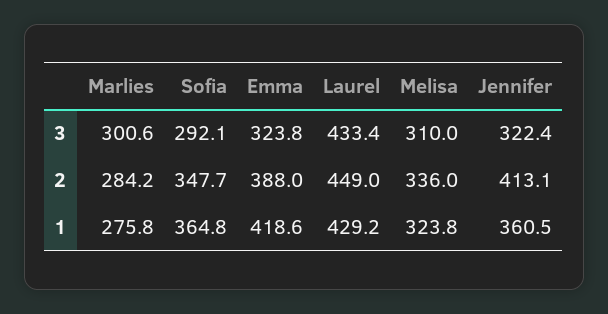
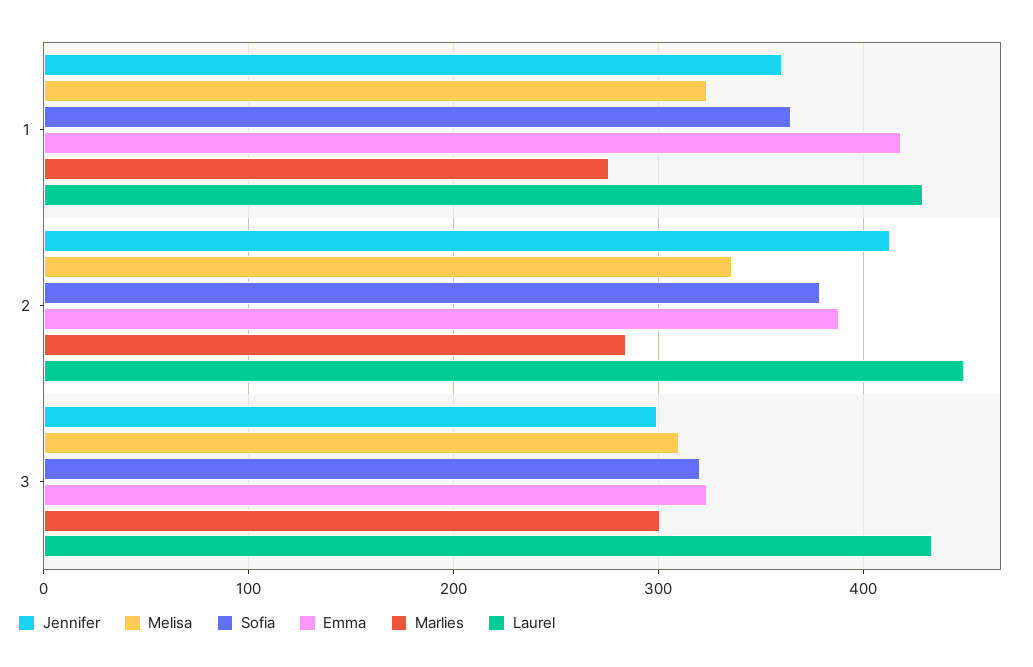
  {
    "Marlies": {
      "3": 300.6,
      "2": 284.2,
      "1": 275.8
    },
    "Sofia": {
-     "3": 292.1,
+     "3": 320,
-     "2": 347.7,
+     "2": 380,
      "1": 364.8
    },
    "Emma": {
      "3": 323.8,
      "2": 388,
      "1": 418.6
    },
    "Laurel": {
      "3": 433.4,
      "2": 449,
      "1": 429.2
    },
    "Melisa": {
      "3": 310,
      "2": 336,
      "1": 323.8
    },
    "Jennifer": {
-     "3": 322.4,
+     "3": 300,
      "2": 413.1,
      "1": 360.5
    }
  }

